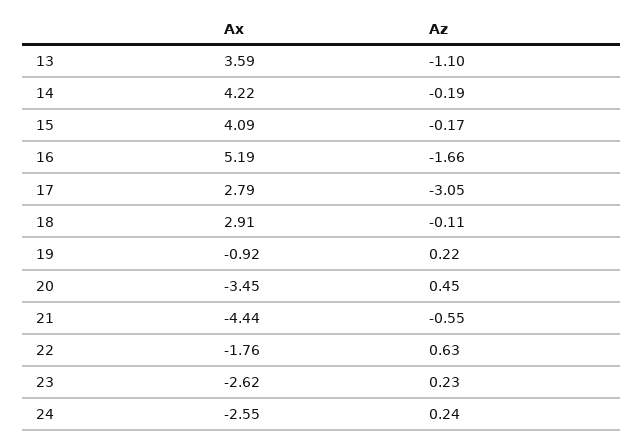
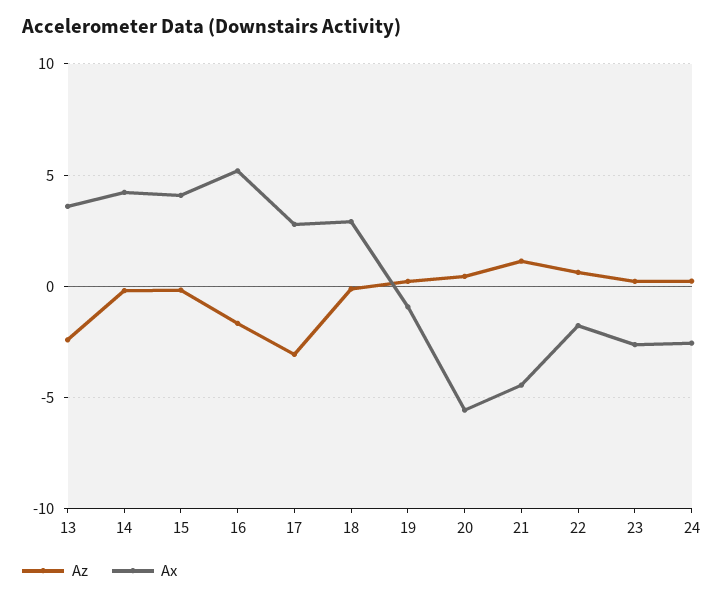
  {
    "Ax": {
      "13": 3.59,
      "14": 4.22,
      "15": 4.09,
      "16": 5.19,
      "17": 2.79,
      "18": 2.91,
      "19": -0.92,
-     "20": -3.45,
+     "20": -5.5,
      "21": -4.44,
      "22": -1.76,
      "23": -2.62,
      "24": -2.55
    },
    "Az": {
-     "13": -1.1,
+     "13": -2.5,
      "14": -0.19,
      "15": -0.17,
      "16": -1.66,
      "17": -3.05,
      "18": -0.11,
      "19": 0.22,
      "20": 0.45,
-     "21": -0.55,
+     "21": 1,
      "22": 0.63,
      "23": 0.23,
      "24": 0.24
    }
  }

